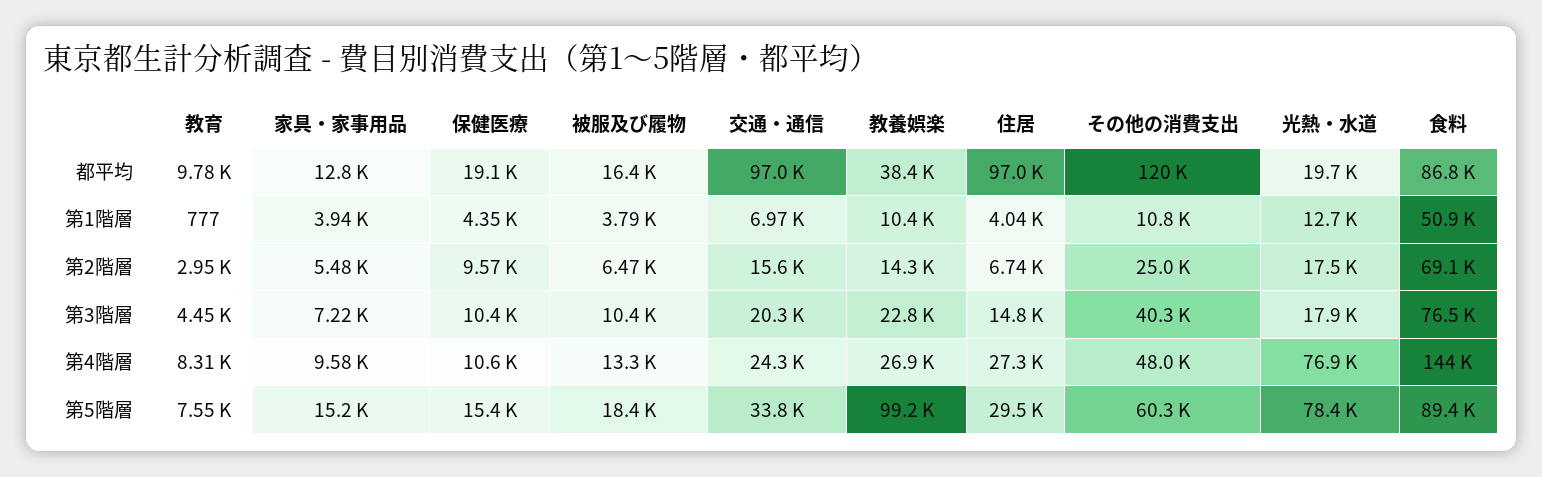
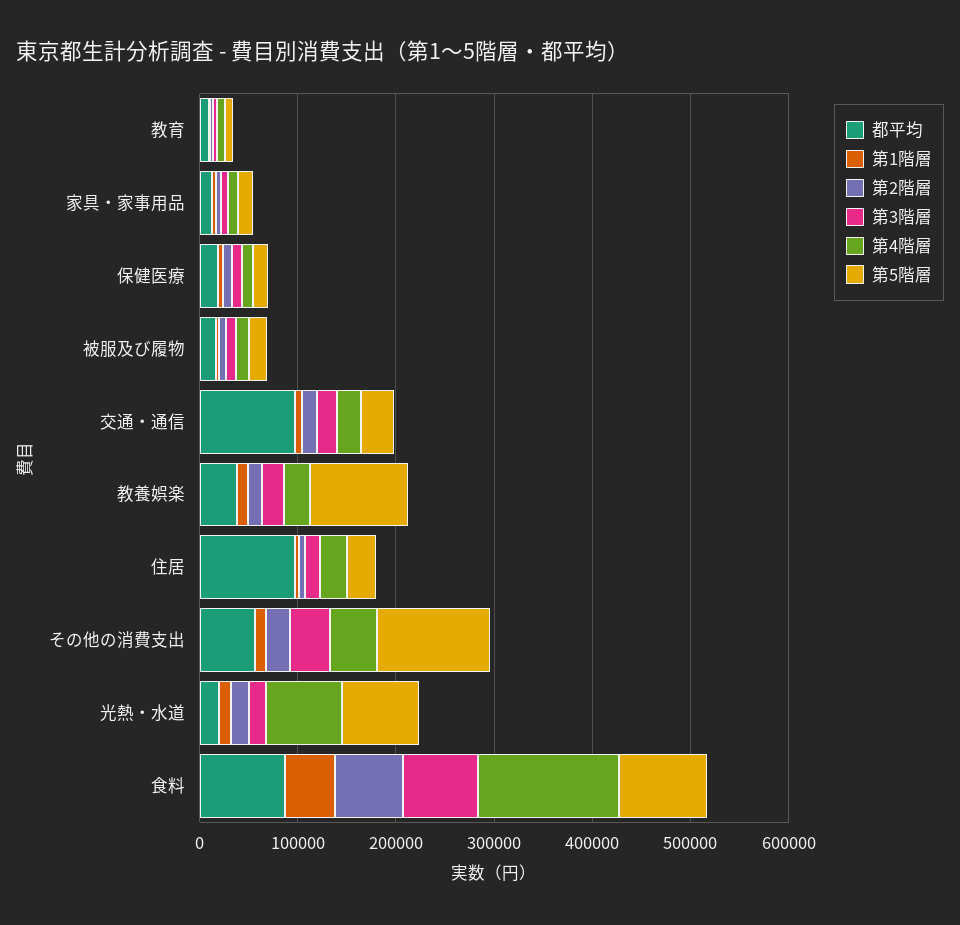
  {
    "都平均": {
      "教育": 9780,
      "家具・家事用品": 12800,
      "保健医療": 19100,
      "被服及び履物": 16400,
      "交通・通信": 97000,
      "教養娯楽": 38400,
      "住居": 97000,
-     "その他の消費支出": 120000,
+     "その他の消費支出": 60000,
      "光熱・水道": 19700,
      "食料": 86800
    },
    "第1階層": {
      "教育": 777,
      "家具・家事用品": 3940,
      "保健医療": 4350,
      "被服及び履物": 3790,
      "交通・通信": 6970,
      "教養娯楽": 10400,
      "住居": 4040,
      "その他の消費支出": 10800,
      "光熱・水道": 12700,
      "食料": 50900
    },
    "第2階層": {
      "教育": 2950,
      "家具・家事用品": 5480,
      "保健医療": 9570,
      "被服及び履物": 6470,
      "交通・通信": 15600,
      "教養娯楽": 14300,
      "住居": 6740,
      "その他の消費支出": 25000,
      "光熱・水道": 17500,
      "食料": 69100
    },
    "第3階層": {
      "教育": 4450,
      "家具・家事用品": 7220,
      "保健医療": 10400,
      "被服及び履物": 10400,
      "交通・通信": 20300,
      "教養娯楽": 22800,
      "住居": 14800,
      "その他の消費支出": 40300,
      "光熱・水道": 17900,
      "食料": 76500
    },
    "第4階層": {
      "教育": 8310,
      "家具・家事用品": 9580,
      "保健医療": 10600,
      "被服及び履物": 13300,
      "交通・通信": 24300,
      "教養娯楽": 26900,
      "住居": 27300,
      "その他の消費支出": 48000,
      "光熱・水道": 76900,
      "食料": 144000
    },
    "第5階層": {
      "教育": 7550,
      "家具・家事用品": 15200,
      "保健医療": 15400,
      "被服及び履物": 18400,
      "交通・通信": 33800,
      "教養娯楽": 99200,
      "住居": 29500,
-     "その他の消費支出": 60300,
+     "その他の消費支出": 120000,
      "光熱・水道": 78400,
      "食料": 89400
    }
  }

